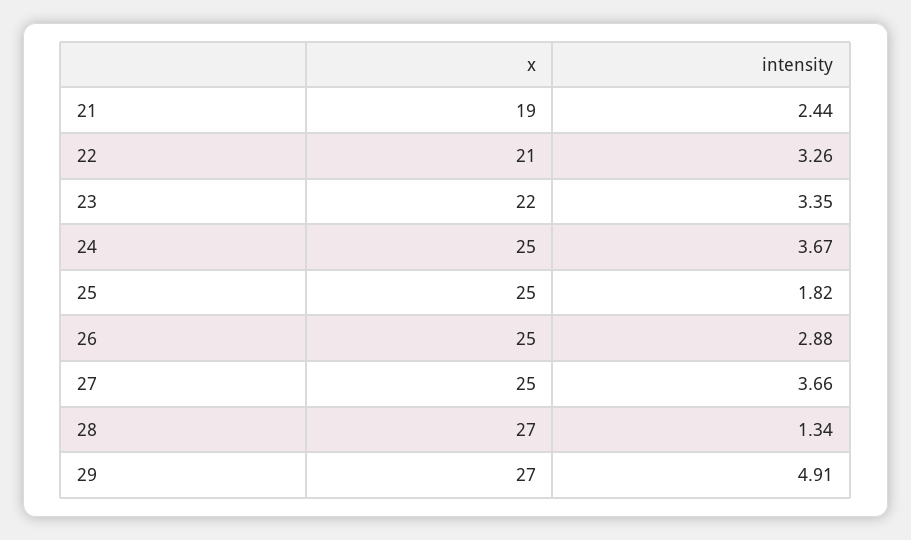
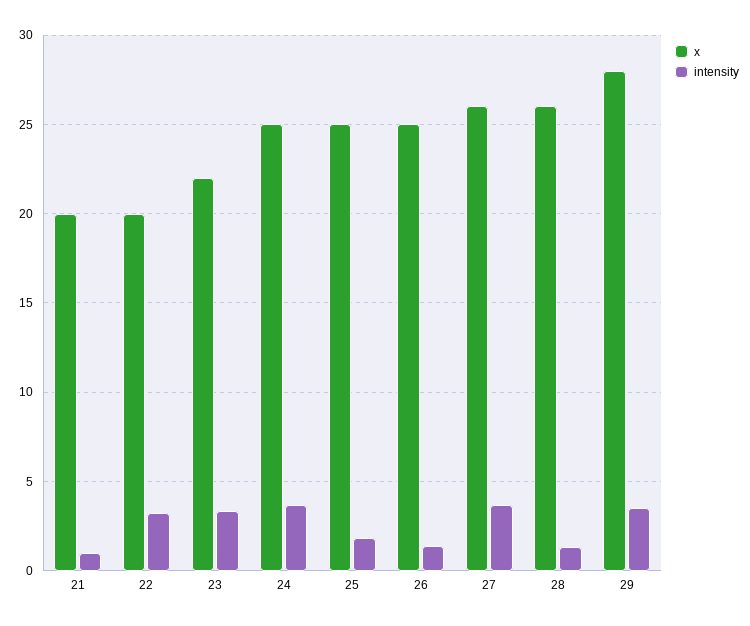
  {
    "x": {
-     "21": 19,
+     "21": 20,
-     "22": 21,
+     "22": 20,
      "23": 22,
      "24": 25,
      "25": 25,
      "26": 25,
-     "27": 25,
+     "27": 26,
-     "28": 27,
+     "28": 26,
-     "29": 27
+     "29": 28
    },
    "intensity": {
-     "21": 2.44,
+     "21": 1,
      "22": 3.26,
      "23": 3.35,
      "24": 3.67,
      "25": 1.82,
-     "26": 2.88,
+     "26": 1.5,
      "27": 3.66,
      "28": 1.34,
-     "29": 4.91
+     "29": 3.5
    }
  }

